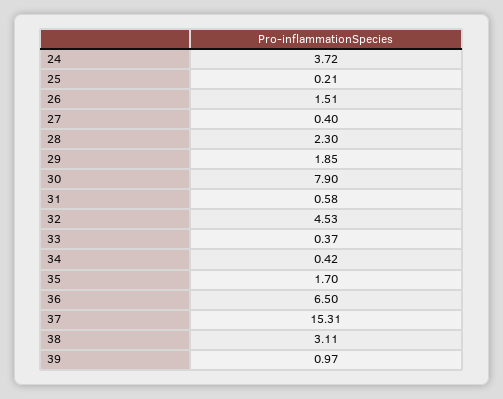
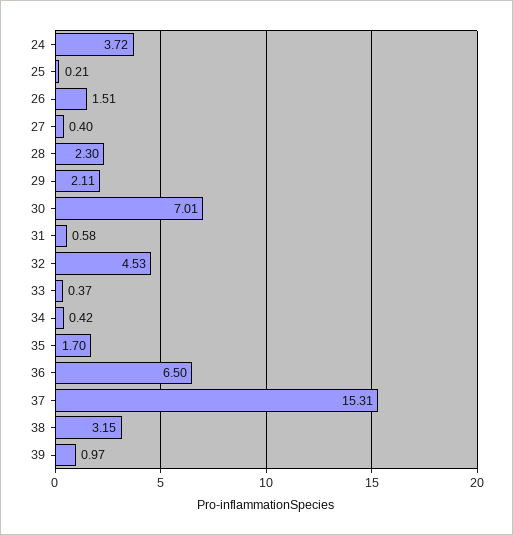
  {
    "24": 3.72,
    "25": 0.21,
    "26": 1.51,
    "27": 0.4,
    "28": 2.3,
-   "29": 1.85,
+   "29": 2.11,
-   "30": 7.9,
+   "30": 7.01,
    "31": 0.58,
    "32": 4.53,
    "33": 0.37,
    "34": 0.42,
    "35": 1.7,
    "36": 6.5,
    "37": 15.31,
-   "38": 3.11,
+   "38": 3.15,
    "39": 0.97
  }

